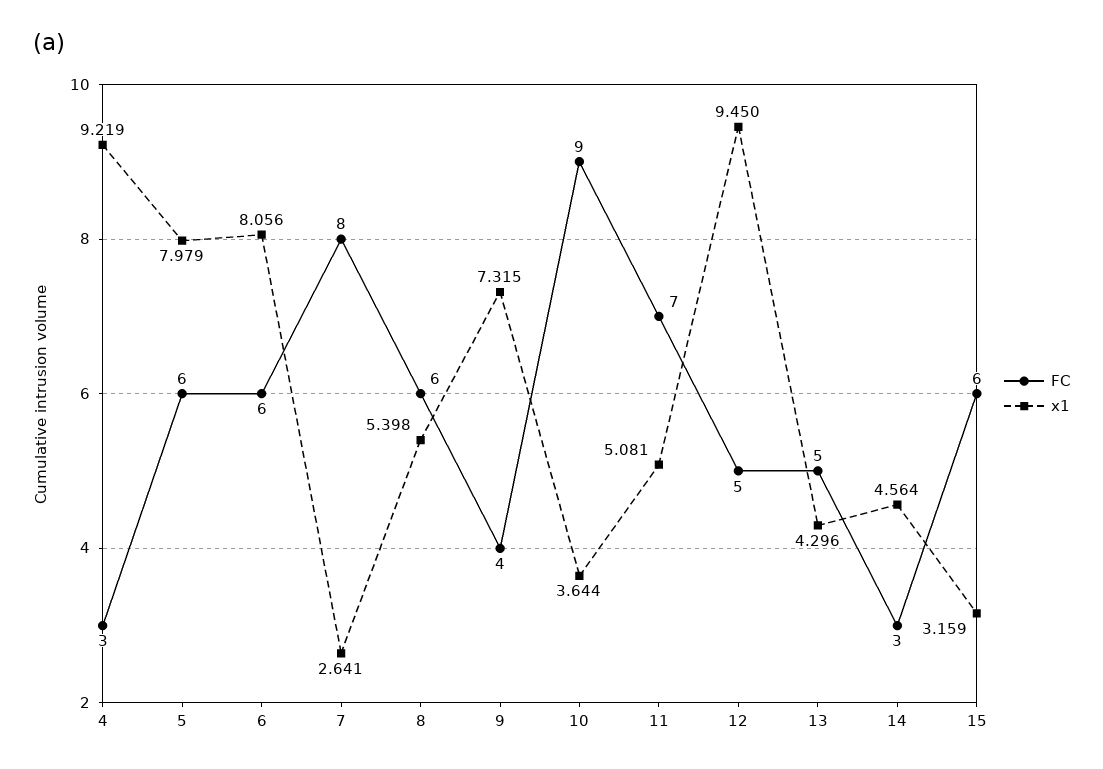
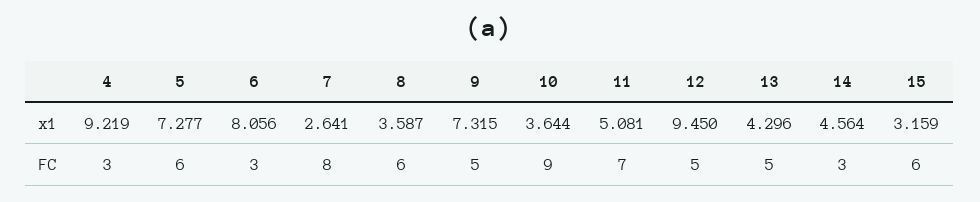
  {
    "FC": {
      "4": 3,
      "5": 6,
-     "6": 6,
+     "6": 3,
      "7": 8,
      "8": 6,
-     "9": 4,
+     "9": 5,
      "10": 9,
      "11": 7,
      "12": 5,
      "13": 5,
      "14": 3,
      "15": 6
    },
    "x1": {
      "4": 9.219,
-     "5": 7.979,
+     "5": 7.277,
      "6": 8.056,
      "7": 2.641,
-     "8": 5.398,
+     "8": 3.587,
      "9": 7.315,
      "10": 3.644,
      "11": 5.081,
      "12": 9.45,
      "13": 4.296,
      "14": 4.564,
      "15": 3.159
    }
  }

